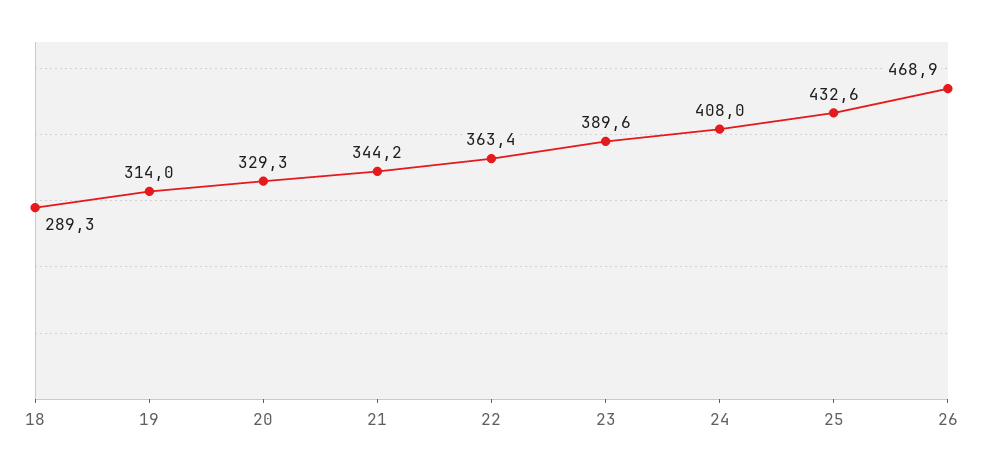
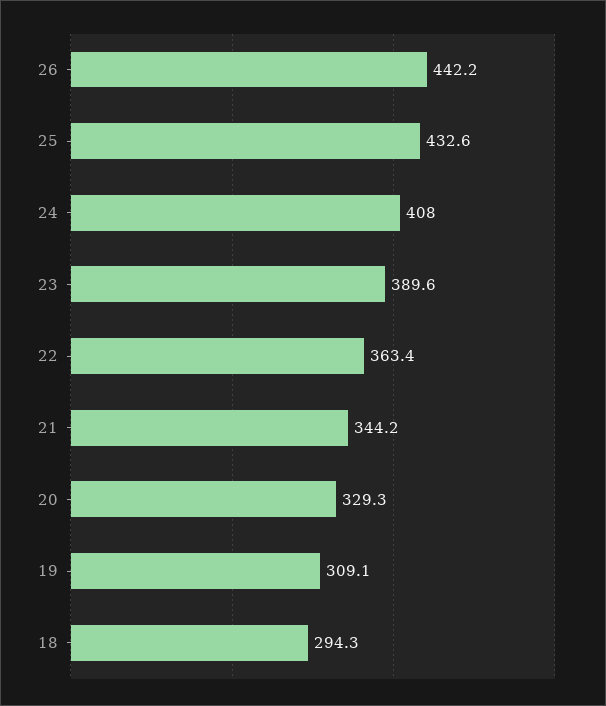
  {
-   "18": 289.3,
+   "18": 294.3,
-   "19": 314,
+   "19": 309.1,
    "20": 329.3,
    "21": 344.2,
    "22": 363.4,
    "23": 389.6,
    "24": 408,
    "25": 432.6,
-   "26": 468.9
+   "26": 442.2
  }

